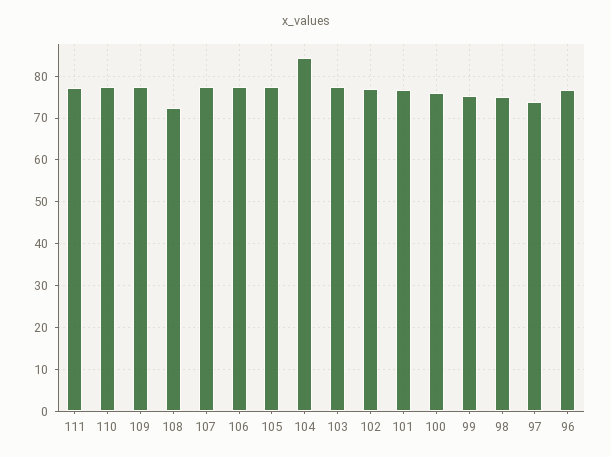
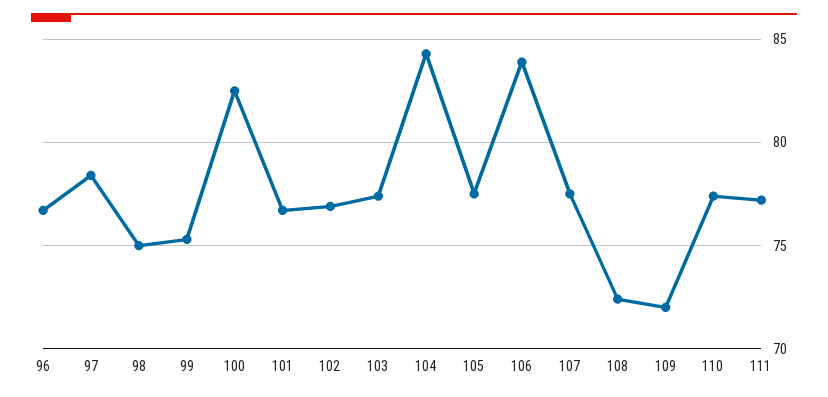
  {
    "111": 77,
    "110": 77.5,
-   "109": 78,
+   "109": 72,
    "108": 72.5,
    "107": 77.5,
-   "106": 78,
+   "106": 84,
    "105": 77.5,
    "104": 84.5,
    "103": 77.5,
    "102": 77,
    "101": 76.5,
-   "100": 76,
+   "100": 82.5,
    "99": 75.5,
    "98": 75,
-   "97": 74,
+   "97": 78.5,
    "96": 76.5
  }

